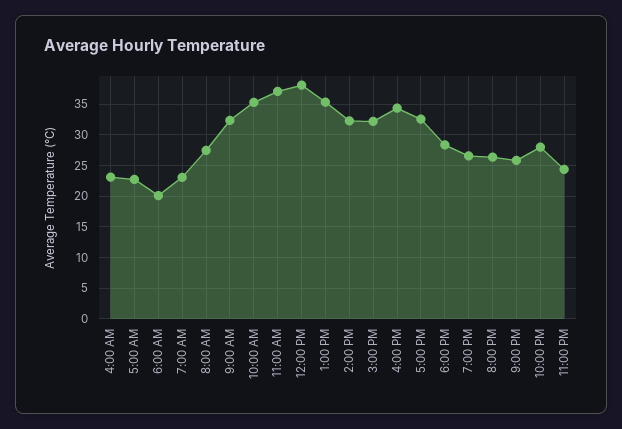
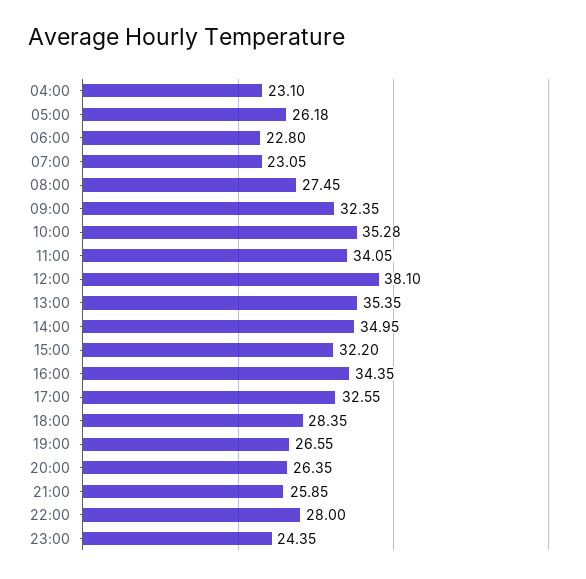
  {
    "4:00 AM": 23.1,
-   "5:00 AM": 23,
+   "5:00 AM": 26.18,
-   "6:00 AM": 20,
+   "6:00 AM": 22.8,
    "7:00 AM": 23.05,
    "8:00 AM": 27.45,
    "9:00 AM": 32.35,
    "10:00 AM": 35.28,
-   "11:00 AM": 37,
+   "11:00 AM": 34.05,
    "12:00 PM": 38.1,
    "1:00 PM": 35.35,
-   "2:00 PM": 32,
+   "2:00 PM": 34.95,
    "3:00 PM": 32.2,
    "4:00 PM": 34.35,
    "5:00 PM": 32.55,
    "6:00 PM": 28.35,
    "7:00 PM": 26.55,
    "8:00 PM": 26.35,
    "9:00 PM": 25.85,
    "10:00 PM": 28,
    "11:00 PM": 24.35
  }

